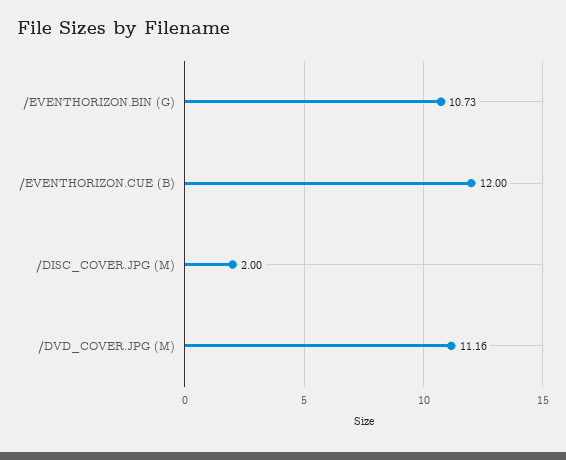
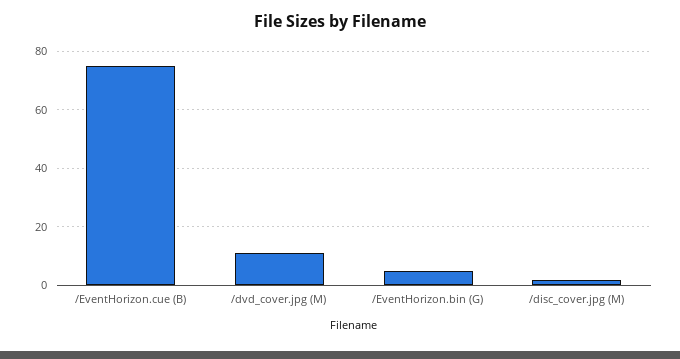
  {
-   "/EVENTHORIZON.BIN (G)": 10.73,
+   "/EVENTHORIZON.BIN (G)": 5,
-   "/EVENTHORIZON.CUE (B)": 12,
+   "/EVENTHORIZON.CUE (B)": 75,
    "/DISC_COVER.JPG (M)": 2,
    "/DVD_COVER.JPG (M)": 11.16
  }

